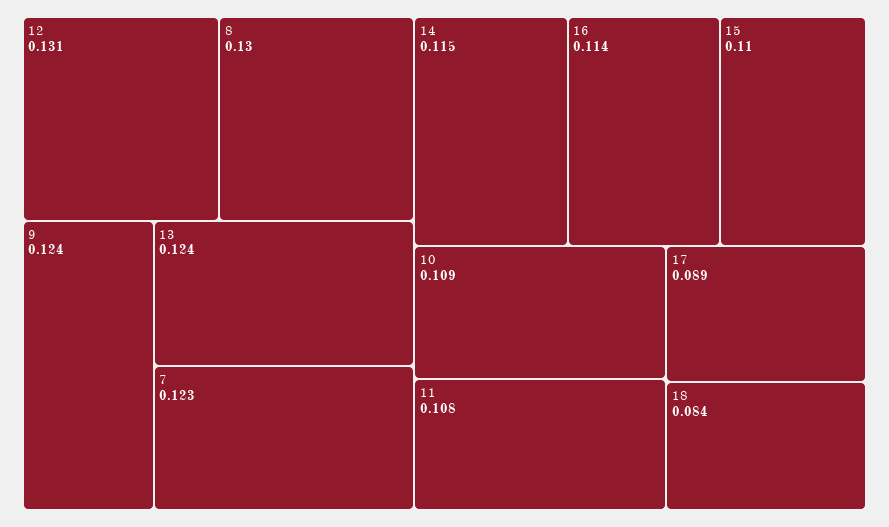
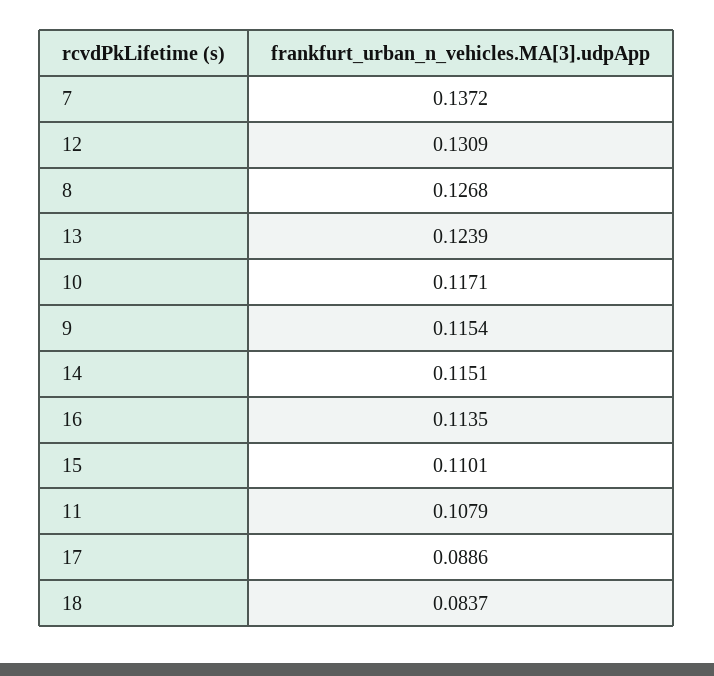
  {
    "12": 0.1309,
-   "8": 0.13,
+   "8": 0.1268,
-   "9": 0.124,
+   "9": 0.1154,
    "13": 0.1239,
-   "7": 0.123,
+   "7": 0.1372,
    "14": 0.1151,
    "16": 0.1135,
    "15": 0.1101,
-   "10": 0.109,
+   "10": 0.1171,
    "11": 0.1079,
    "17": 0.0886,
    "18": 0.0837
  }

